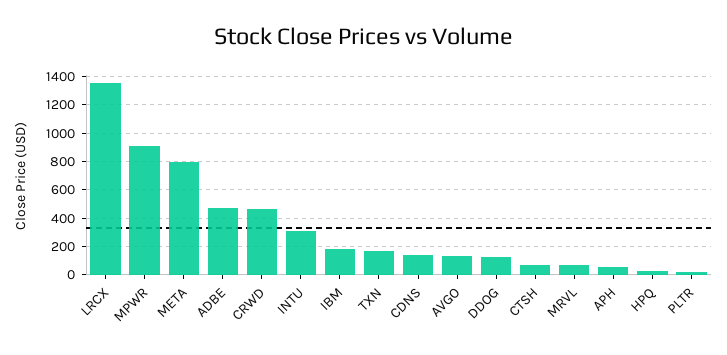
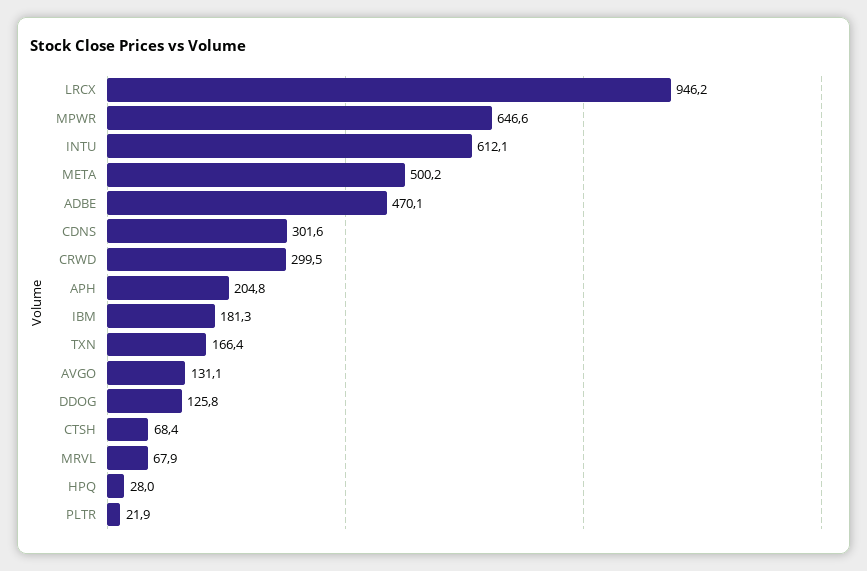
  {
-   "LRCX": 1350,
+   "LRCX": 946.2,
-   "MPWR": 900,
+   "MPWR": 646.6,
-   "META": 800,
+   "META": 500.2,
    "ADBE": 470.1,
-   "CRWD": 450,
+   "CRWD": 299.5,
-   "INTU": 300,
+   "INTU": 612.1,
    "IBM": 181.3,
    "TXN": 166.4,
-   "CDNS": 150,
+   "CDNS": 301.6,
    "AVGO": 131.1,
    "DDOG": 125.8,
    "CTSH": 68.4,
    "MRVL": 67.9,
-   "APH": 50,
+   "APH": 204.8,
    "HPQ": 28,
    "PLTR": 21.9
  }

